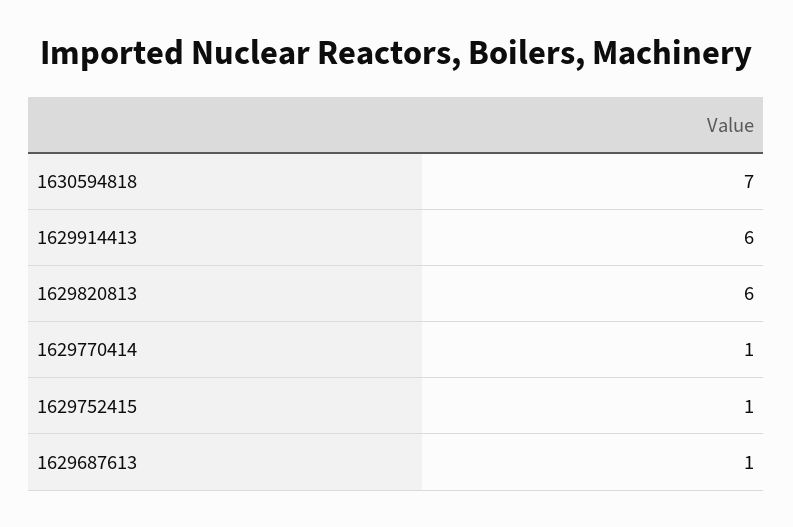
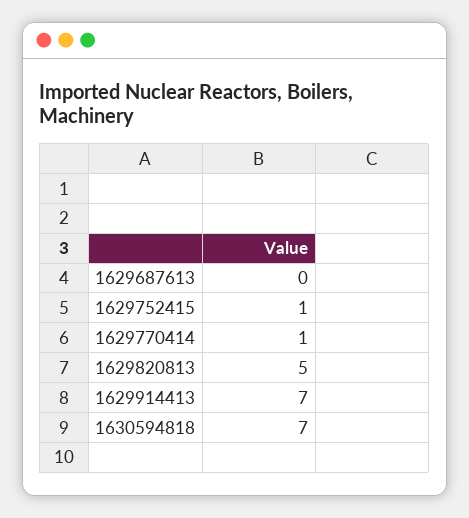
  {
    "1630594818": 7,
-   "1629914413": 6,
+   "1629914413": 7,
-   "1629820813": 6,
+   "1629820813": 5,
    "1629770414": 1,
    "1629752415": 1,
-   "1629687613": 1
+   "1629687613": 0
  }

